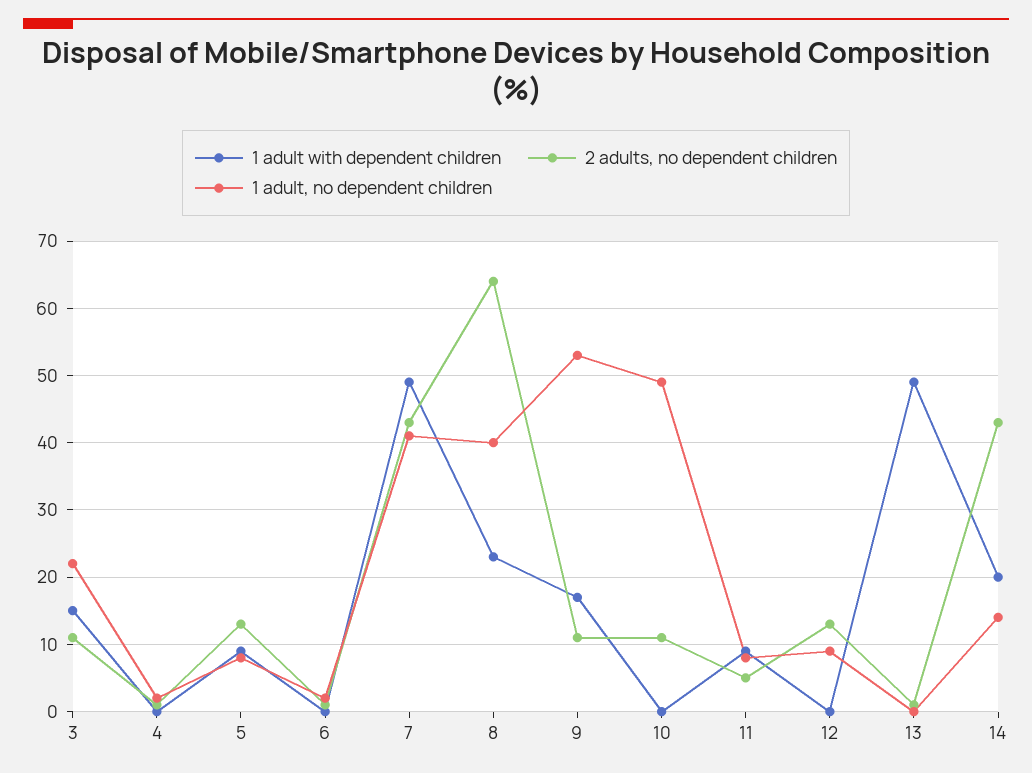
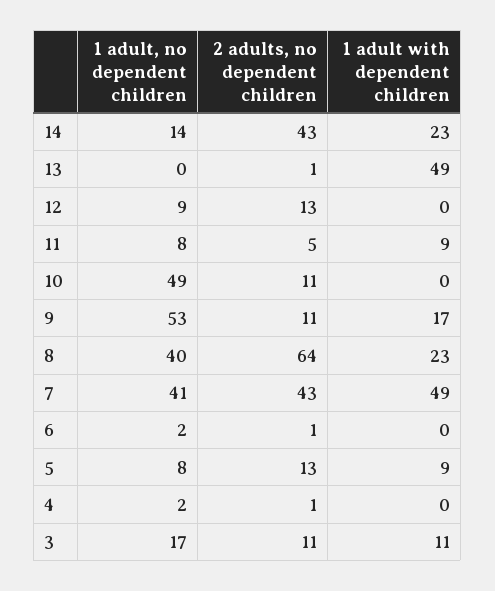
  {
    "1 adult with dependent children": {
-     "3": 15,
+     "3": 11,
      "4": 0,
      "5": 9,
      "6": 0,
      "7": 49,
      "8": 23,
      "9": 17,
      "10": 0,
      "11": 9,
      "12": 0,
      "13": 49,
-     "14": 20
+     "14": 23
    },
    "2 adults, no dependent children": {
      "3": 11,
      "4": 1,
      "5": 13,
      "6": 1,
      "7": 43,
      "8": 64,
      "9": 11,
      "10": 11,
      "11": 5,
      "12": 13,
      "13": 1,
      "14": 43
    },
    "1 adult, no dependent children": {
-     "3": 22,
+     "3": 17,
      "4": 2,
      "5": 8,
      "6": 2,
      "7": 41,
      "8": 40,
      "9": 53,
      "10": 49,
      "11": 8,
      "12": 9,
      "13": 0,
      "14": 14
    }
  }

